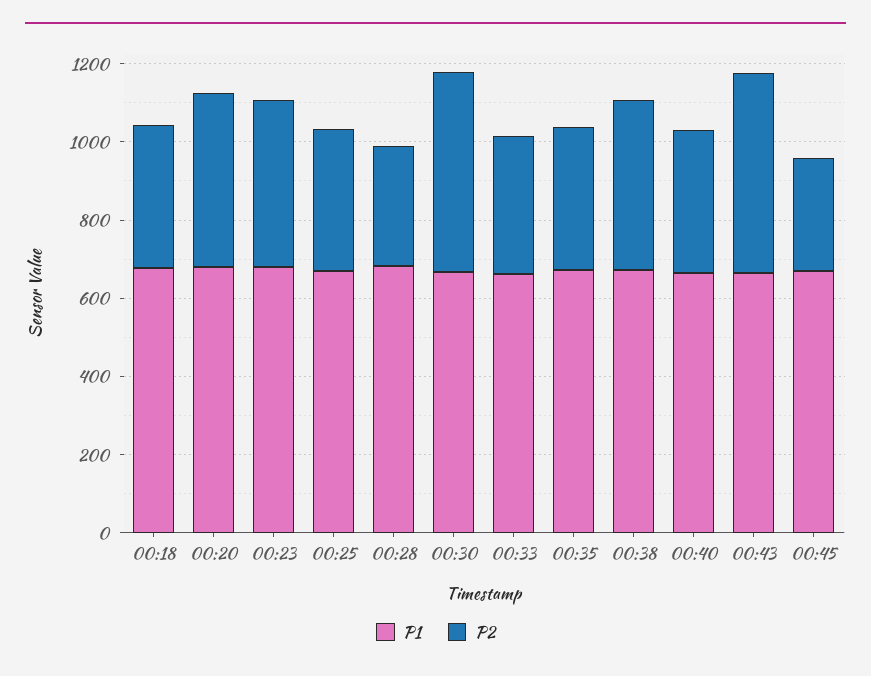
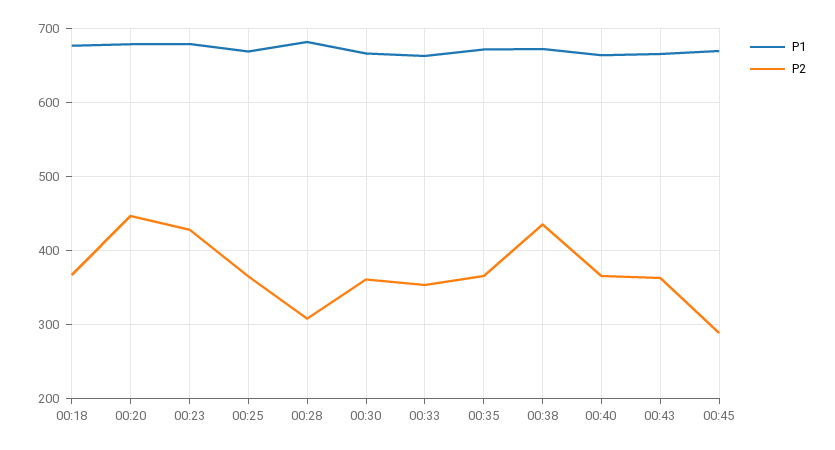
  {
    "P1": {
      "00:18": 680,
      "00:20": 680,
      "00:23": 680,
      "00:25": 670,
      "00:28": 680,
      "00:30": 670,
      "00:33": 660,
      "00:35": 670,
      "00:38": 670,
      "00:40": 660,
      "00:43": 670,
      "00:45": 670
    },
    "P2": {
      "00:18": 370,
      "00:20": 450,
      "00:23": 430,
      "00:25": 360,
      "00:28": 310,
-     "00:30": 500,
+     "00:30": 360,
      "00:33": 350,
      "00:35": 370,
      "00:38": 440,
      "00:40": 370,
-     "00:43": 500,
+     "00:43": 360,
      "00:45": 290
    }
  }

